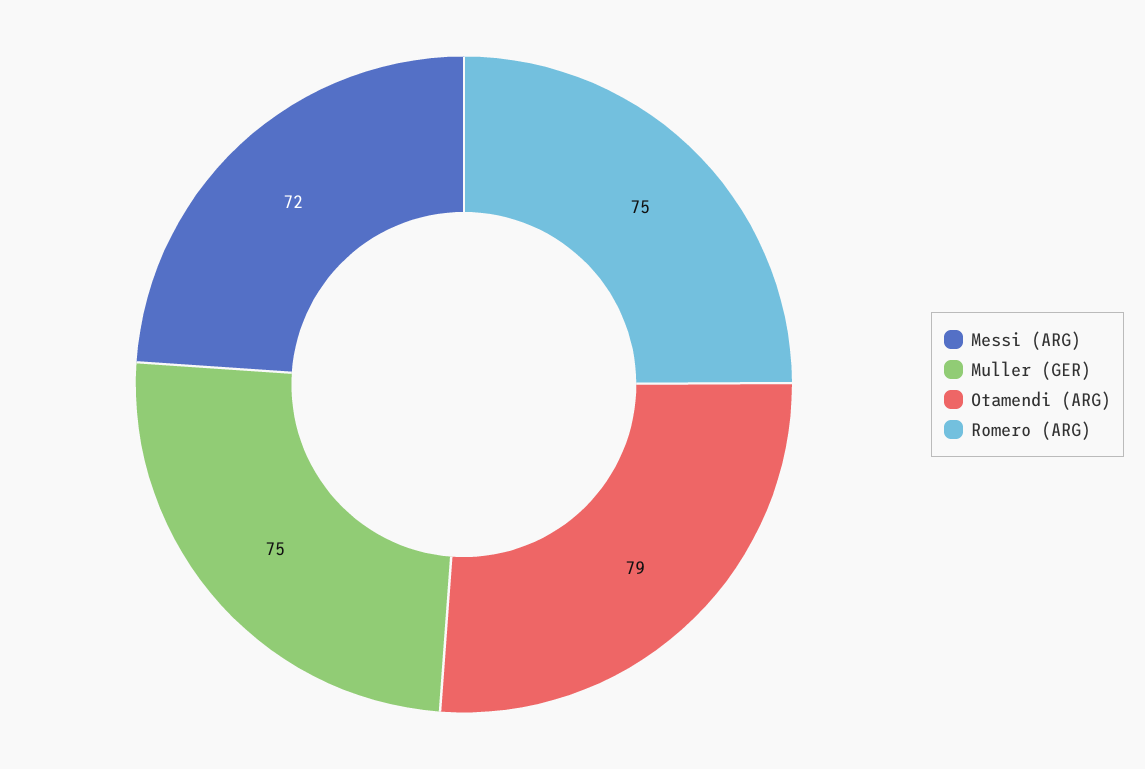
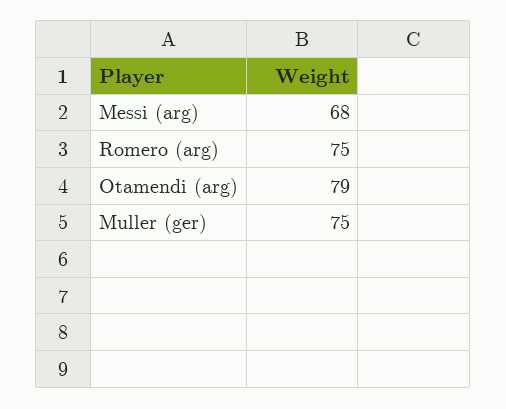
  {
-   "Messi (ARG)": 72,
+   "Messi (ARG)": 68,
    "Muller (GER)": 75,
    "Otamendi (ARG)": 79,
    "Romero (ARG)": 75
  }

